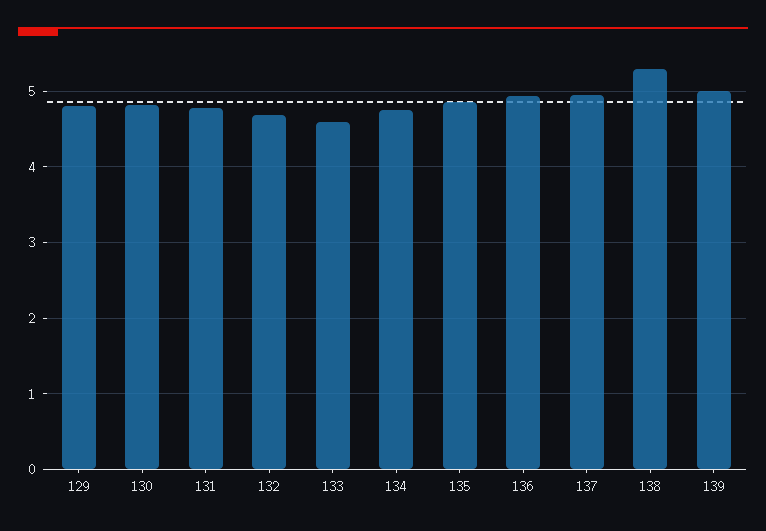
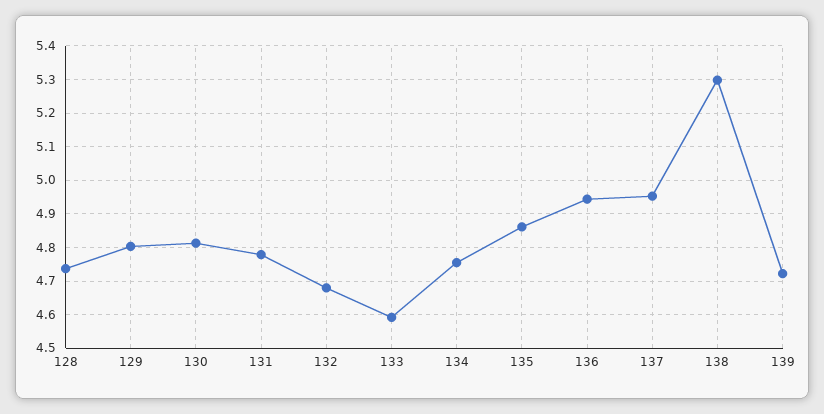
  {
    "129": 4.8,
    "130": 4.82,
    "131": 4.78,
    "132": 4.68,
    "133": 4.6,
    "134": 4.76,
    "135": 4.86,
    "136": 4.94,
    "137": 4.96,
    "138": 5.3,
-   "139": 5
+   "139": 4.72,
+   "128": 4.74
  }

